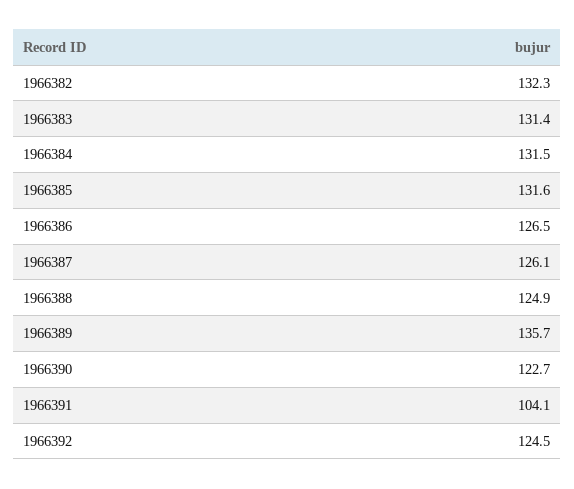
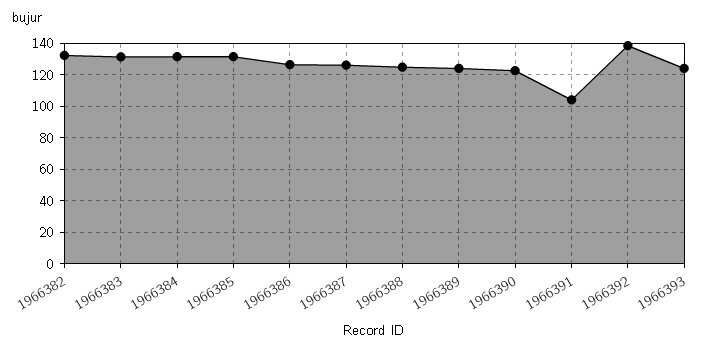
  {
    "1966382": 132.3,
    "1966383": 131.4,
    "1966384": 131.5,
    "1966385": 131.6,
    "1966386": 126.5,
    "1966387": 126.1,
    "1966388": 124.9,
-   "1966389": 135.7,
+   "1966389": 125,
    "1966390": 122.7,
    "1966391": 104.1,
-   "1966392": 124.5
+   "1966392": 140,
+   "1966393": 125
  }

